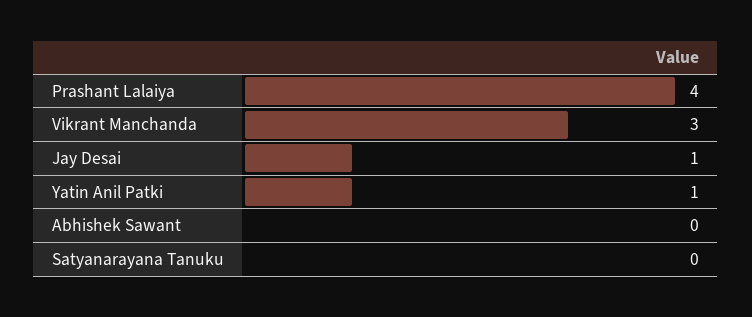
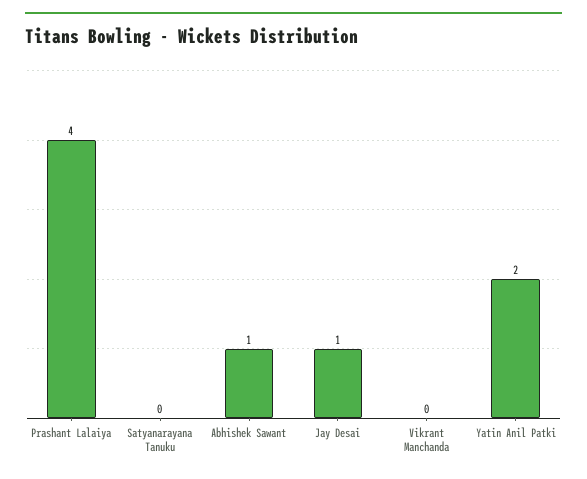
  {
    "Prashant Lalaiya": 4,
-   "Vikrant Manchanda": 3,
+   "Vikrant Manchanda": 0,
    "Jay Desai": 1,
-   "Yatin Anil Patki": 1,
+   "Yatin Anil Patki": 2,
-   "Abhishek Sawant": 0,
+   "Abhishek Sawant": 1,
    "Satyanarayana Tanuku": 0
  }

